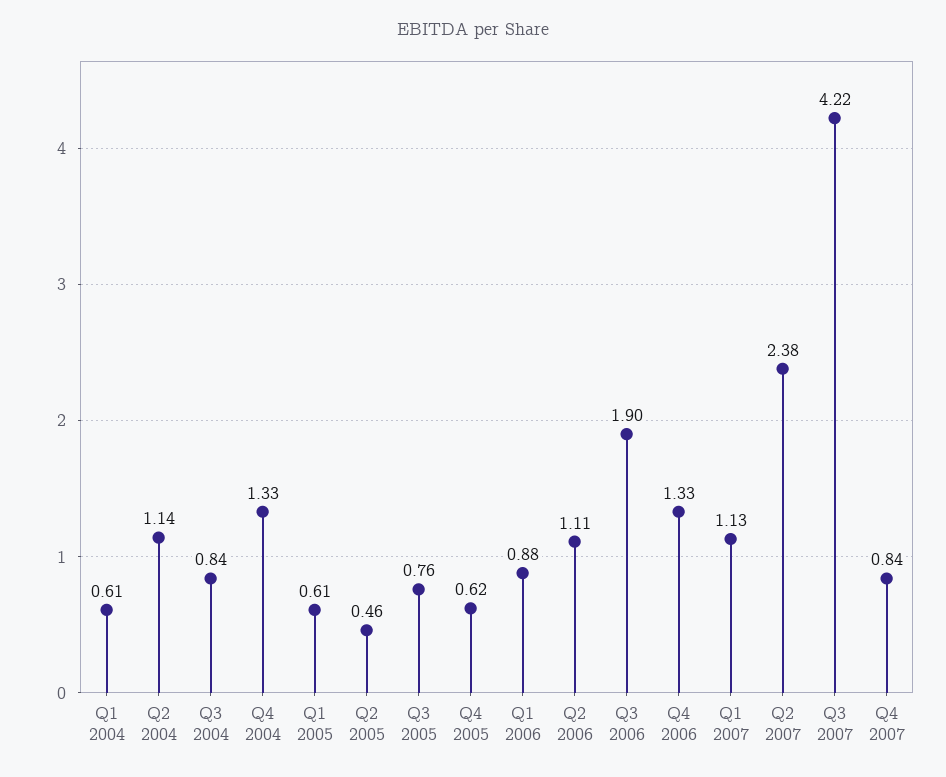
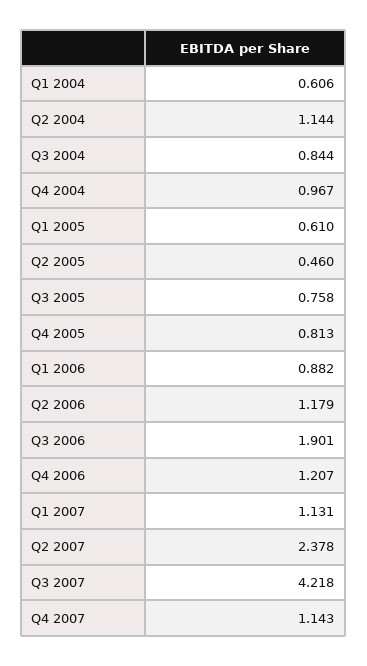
  {
    "Q1 2004": 0.606,
    "Q2 2004": 1.144,
    "Q3 2004": 0.844,
-   "Q4 2004": 1.33,
+   "Q4 2004": 0.967,
    "Q1 2005": 0.61,
    "Q2 2005": 0.46,
    "Q3 2005": 0.758,
-   "Q4 2005": 0.62,
+   "Q4 2005": 0.813,
    "Q1 2006": 0.882,
-   "Q2 2006": 1.11,
+   "Q2 2006": 1.179,
    "Q3 2006": 1.901,
-   "Q4 2006": 1.33,
+   "Q4 2006": 1.207,
    "Q1 2007": 1.131,
    "Q2 2007": 2.378,
    "Q3 2007": 4.218,
-   "Q4 2007": 0.84
+   "Q4 2007": 1.143
  }

